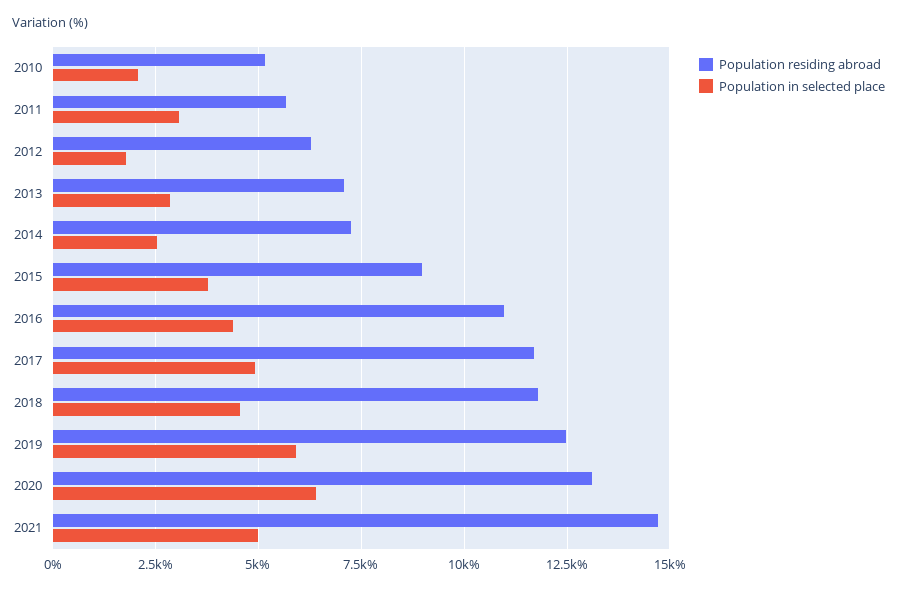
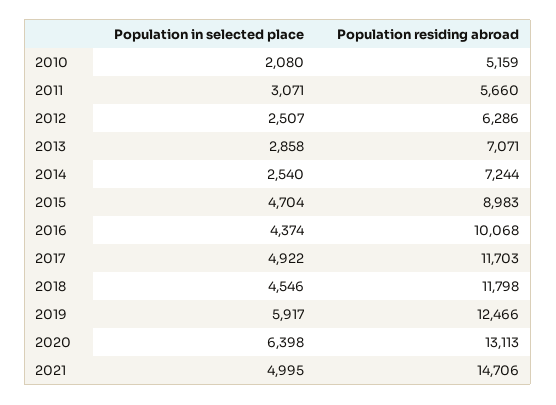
  {
    "Population residing abroad": {
      "2010": 5159,
      "2011": 5660,
      "2012": 6286,
      "2013": 7071,
      "2014": 7244,
      "2015": 8983,
-     "2016": 11000,
+     "2016": 10068,
      "2017": 11703,
      "2018": 11798,
      "2019": 12466,
      "2020": 13113,
      "2021": 14706
    },
    "Population in selected place": {
      "2010": 2080,
      "2011": 3071,
-     "2012": 1750,
+     "2012": 2507,
      "2013": 2858,
      "2014": 2540,
-     "2015": 3750,
+     "2015": 4704,
      "2016": 4374,
      "2017": 4922,
      "2018": 4546,
      "2019": 5917,
      "2020": 6398,
      "2021": 4995
    }
  }

